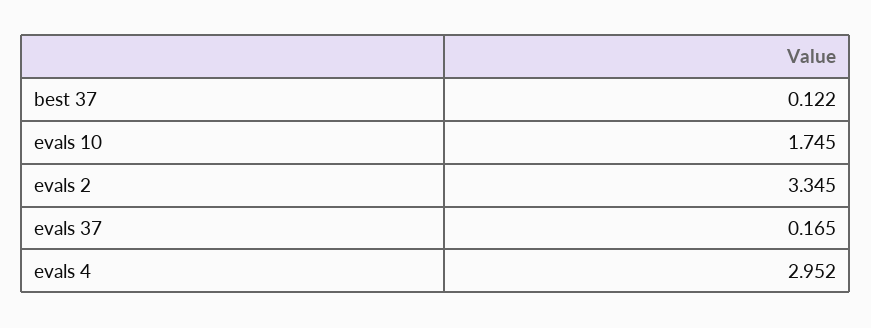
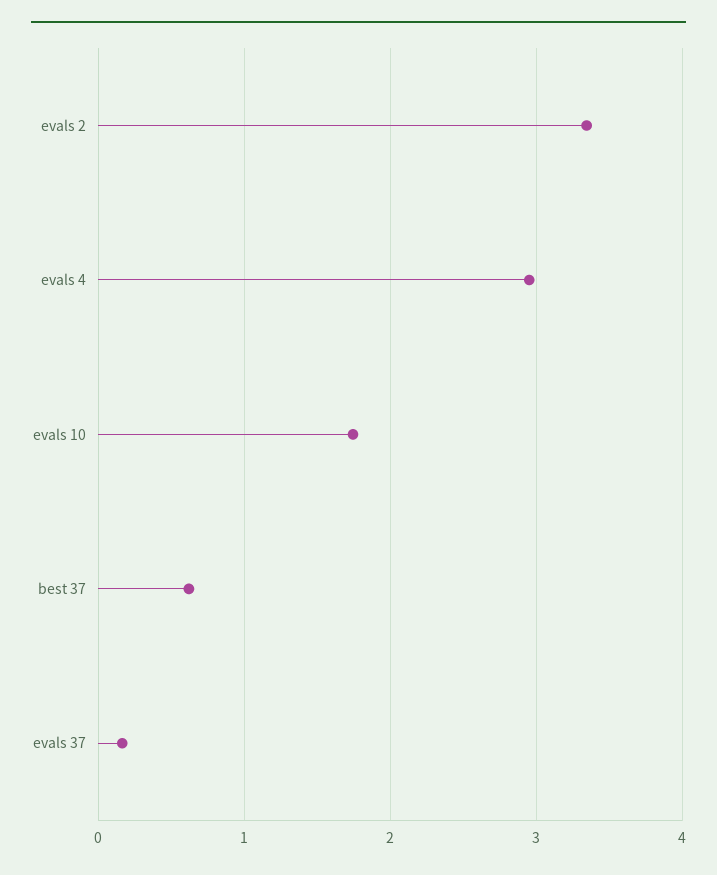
  {
-   "best 37": 0.122,
+   "best 37": 0.6,
    "evals 10": 1.745,
    "evals 2": 3.345,
    "evals 37": 0.165,
    "evals 4": 2.952
  }

